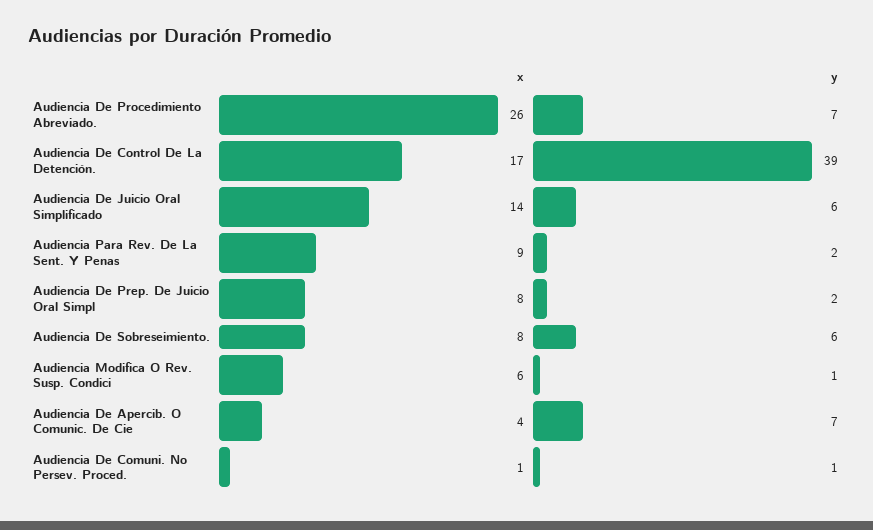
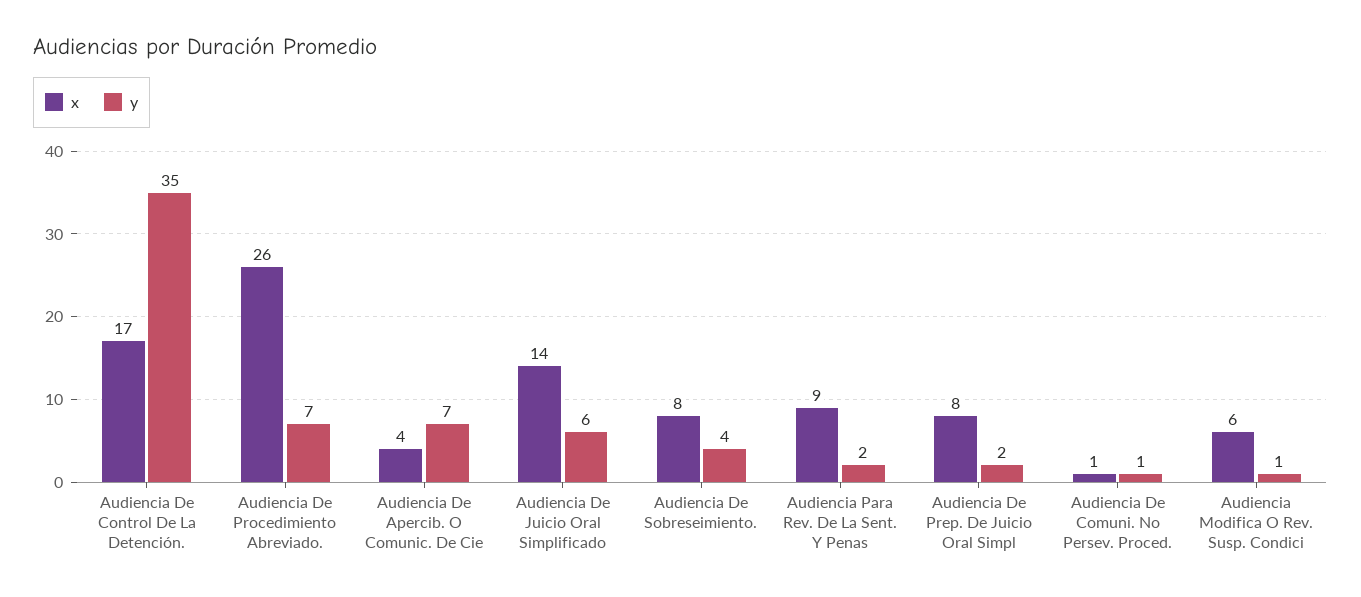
  {
    "x": {
      "Audiencia De Procedimiento Abreviado.": 26,
      "Audiencia De Control De La Detención.": 17,
      "Audiencia De Juicio Oral Simplificado": 14,
      "Audiencia Para Rev. De La Sent. Y Penas": 9,
      "Audiencia De Prep. De Juicio Oral Simpl": 8,
      "Audiencia De Sobreseimiento.": 8,
      "Audiencia Modifica O Rev. Susp. Condici": 6,
      "Audiencia De Apercib. O Comunic. De Cie": 4,
      "Audiencia De Comuni. No Persev. Proced.": 1
    },
    "y": {
      "Audiencia De Procedimiento Abreviado.": 7,
-     "Audiencia De Control De La Detención.": 39,
+     "Audiencia De Control De La Detención.": 35,
      "Audiencia De Juicio Oral Simplificado": 6,
      "Audiencia Para Rev. De La Sent. Y Penas": 2,
      "Audiencia De Prep. De Juicio Oral Simpl": 2,
-     "Audiencia De Sobreseimiento.": 6,
+     "Audiencia De Sobreseimiento.": 4,
      "Audiencia Modifica O Rev. Susp. Condici": 1,
      "Audiencia De Apercib. O Comunic. De Cie": 7,
      "Audiencia De Comuni. No Persev. Proced.": 1
    }
  }

